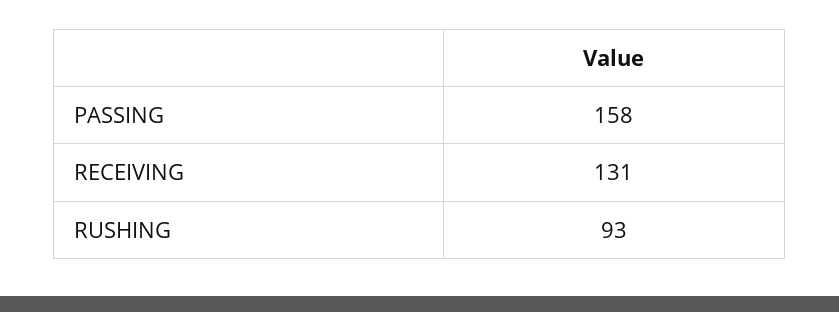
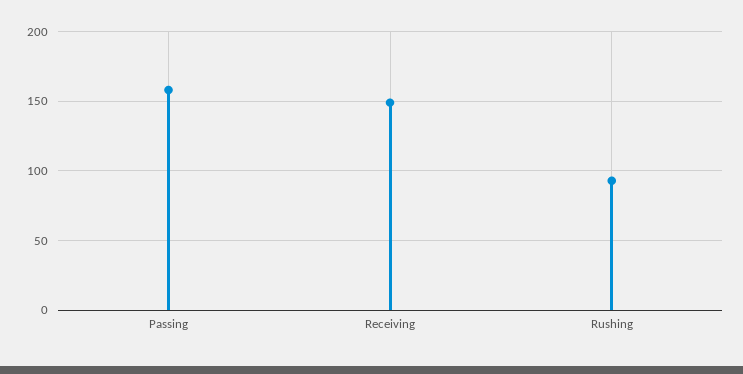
  {
    "PASSING": 158,
-   "RECEIVING": 131,
+   "RECEIVING": 150,
    "RUSHING": 93
  }

